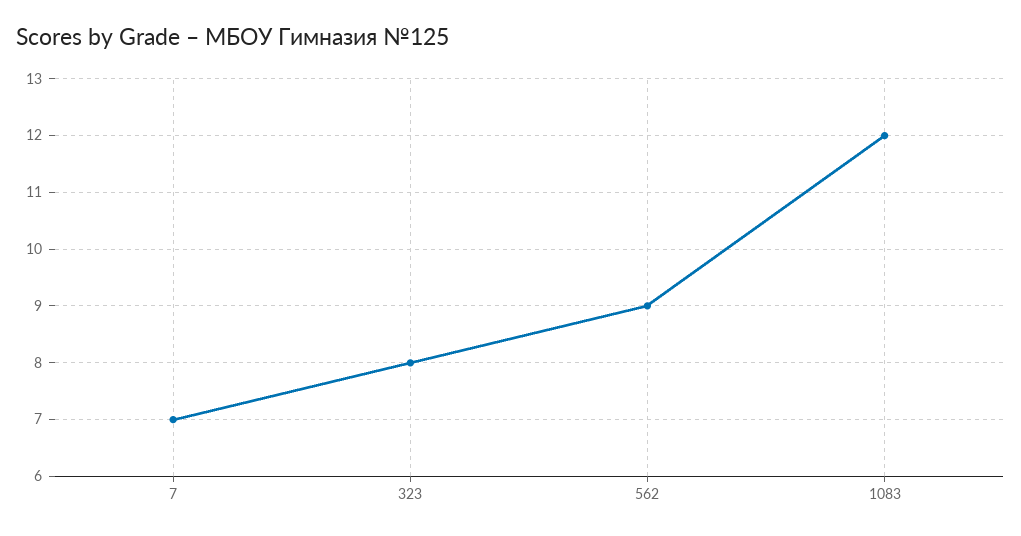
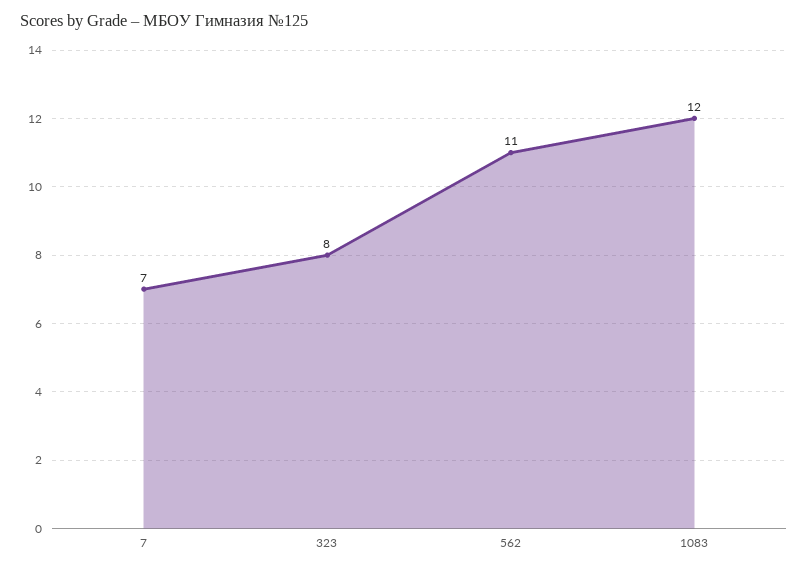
  {
    "7": 7,
    "323": 8,
-   "562": 9,
+   "562": 11,
    "1083": 12
  }

